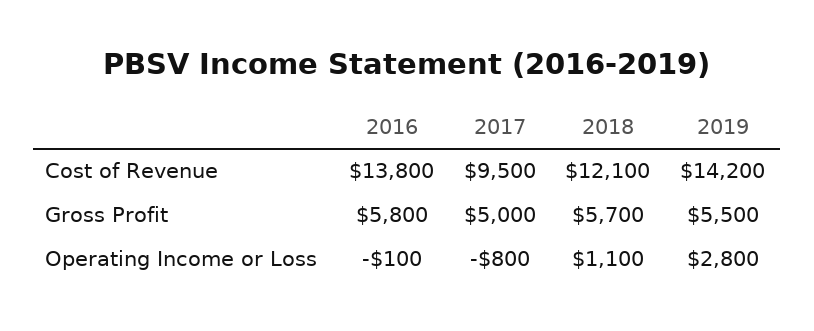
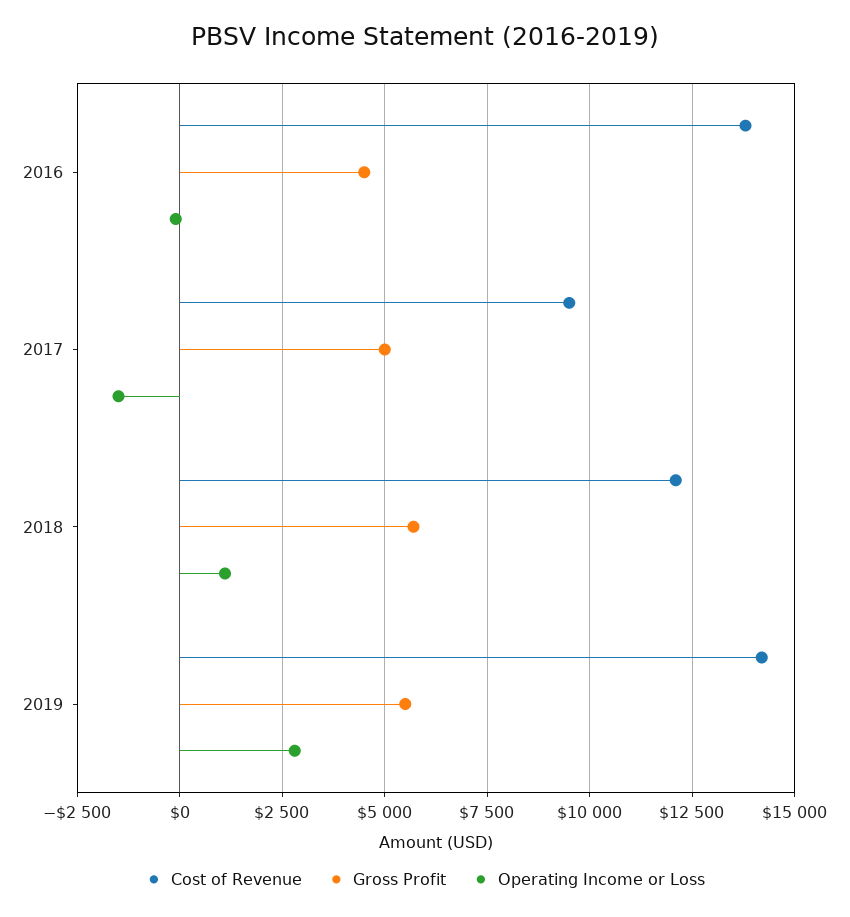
  {
    "Cost of Revenue": {
      "2016": 13800,
      "2017": 9500,
      "2018": 12100,
      "2019": 14200
    },
    "Gross Profit": {
-     "2016": 5800,
+     "2016": 4500,
      "2017": 5000,
      "2018": 5700,
      "2019": 5500
    },
    "Operating Income or Loss": {
      "2016": -100,
-     "2017": -800,
+     "2017": -1500,
      "2018": 1100,
      "2019": 2800
    }
  }

